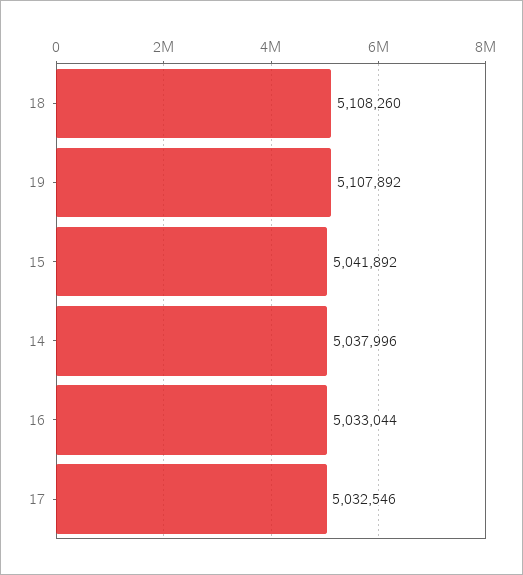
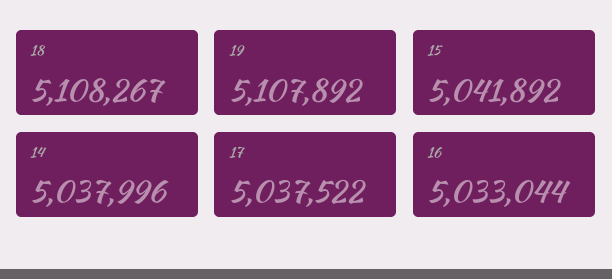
  {
-   "18": 5108260,
+   "18": 5108267,
    "19": 5107892,
    "15": 5041892,
    "14": 5037996,
    "16": 5033044,
-   "17": 5032546
+   "17": 5037522
  }

